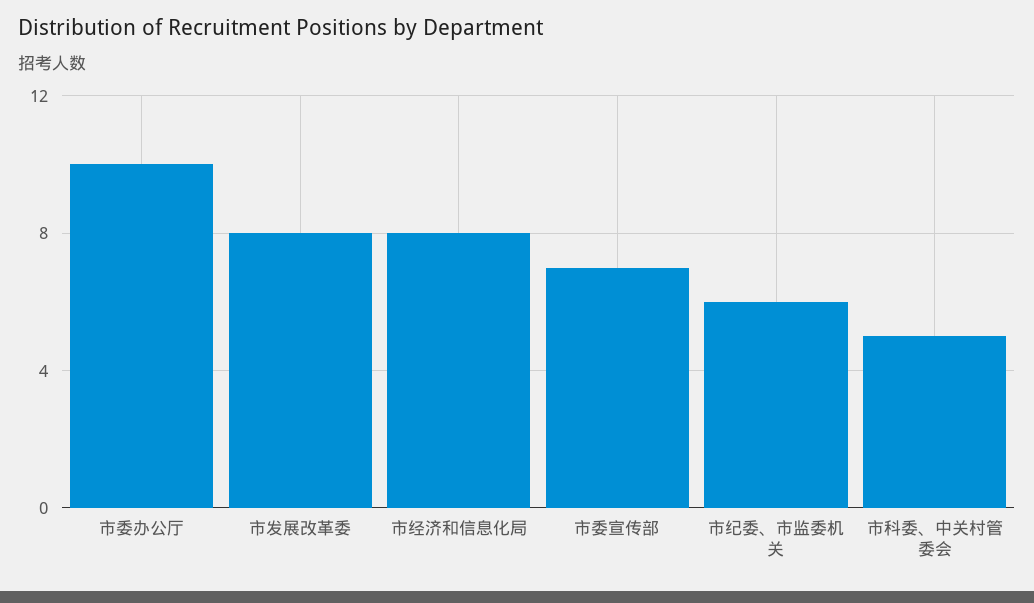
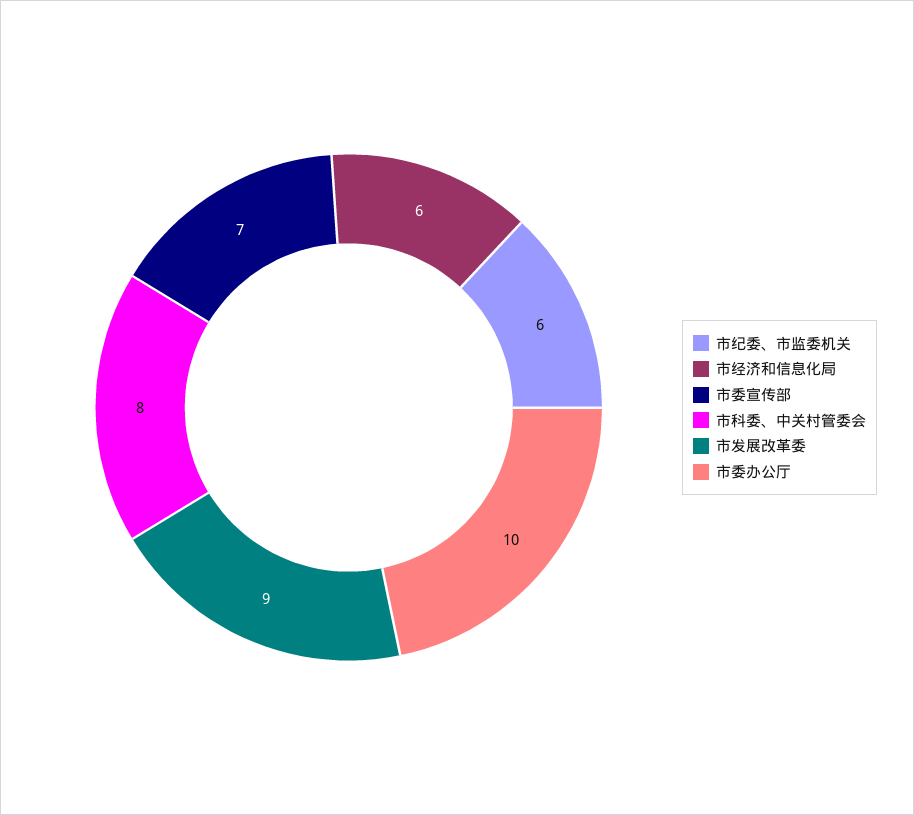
  {
    "市委办公厅": 10,
-   "市发展改革委": 8,
+   "市发展改革委": 9,
-   "市经济和信息化局": 8,
+   "市经济和信息化局": 6,
    "市委宣传部": 7,
    "市纪委、市监委机关": 6,
-   "市科委、中关村管委会": 5
+   "市科委、中关村管委会": 8
  }

